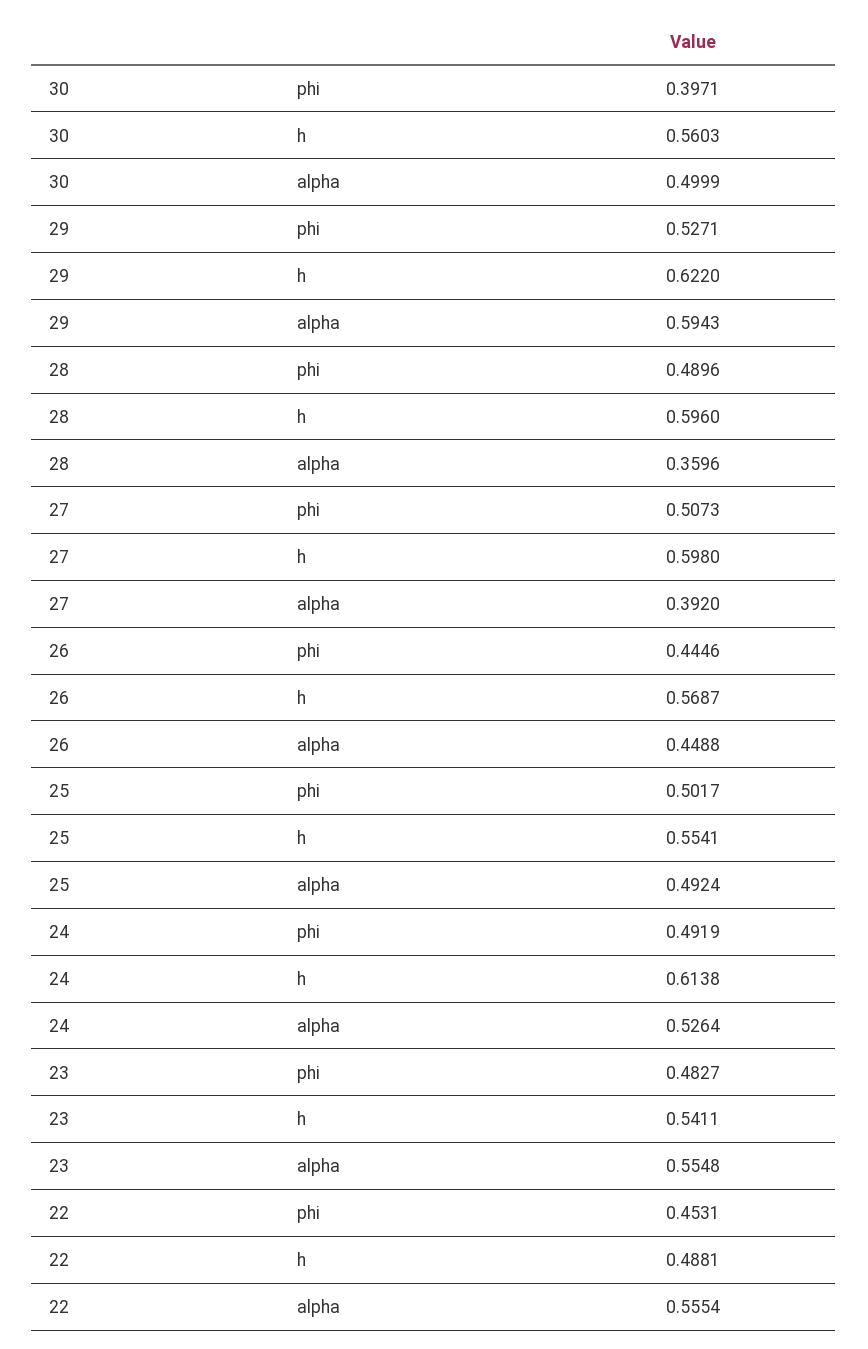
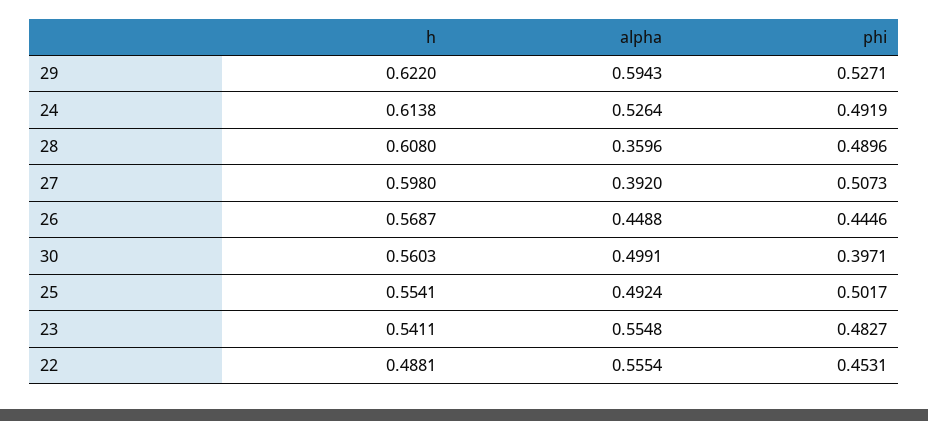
  {
    "30": {
      "phi": 0.3971,
      "h": 0.5603,
-     "alpha": 0.4999
+     "alpha": 0.4991
    },
    "29": {
      "phi": 0.5271,
      "h": 0.622,
      "alpha": 0.5943
    },
    "28": {
      "phi": 0.4896,
-     "h": 0.596,
+     "h": 0.608,
      "alpha": 0.3596
    },
    "27": {
      "phi": 0.5073,
      "h": 0.598,
      "alpha": 0.392
    },
    "26": {
      "phi": 0.4446,
      "h": 0.5687,
      "alpha": 0.4488
    },
    "25": {
      "phi": 0.5017,
      "h": 0.5541,
      "alpha": 0.4924
    },
    "24": {
      "phi": 0.4919,
      "h": 0.6138,
      "alpha": 0.5264
    },
    "23": {
      "phi": 0.4827,
      "h": 0.5411,
      "alpha": 0.5548
    },
    "22": {
      "phi": 0.4531,
      "h": 0.4881,
      "alpha": 0.5554
    }
  }

